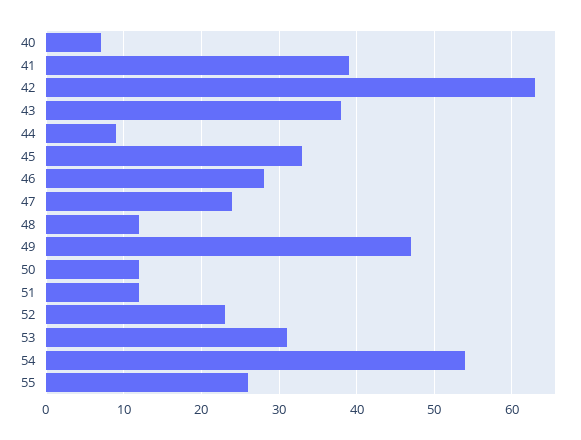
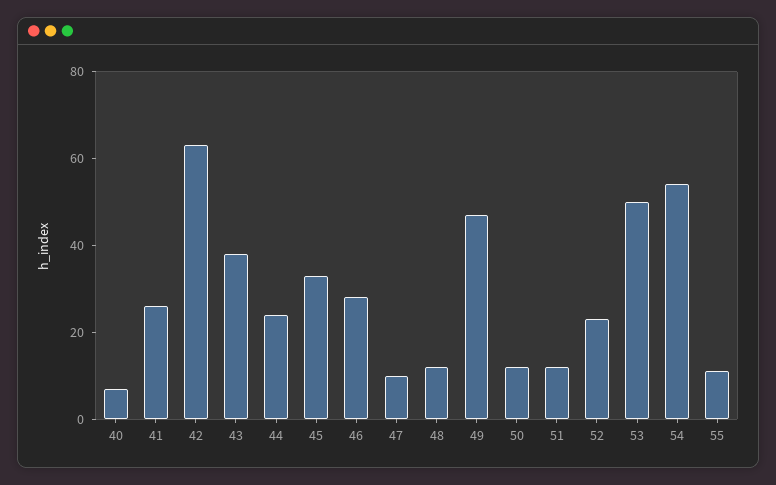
  {
    "40": 7,
-   "41": 39,
+   "41": 25,
    "42": 63,
    "43": 38,
-   "44": 9,
+   "44": 25,
    "45": 33,
    "46": 28,
-   "47": 24,
+   "47": 10,
    "48": 12,
    "49": 47,
    "50": 12,
    "51": 12,
    "52": 23,
-   "53": 31,
+   "53": 50,
    "54": 54,
-   "55": 26
+   "55": 10
  }

